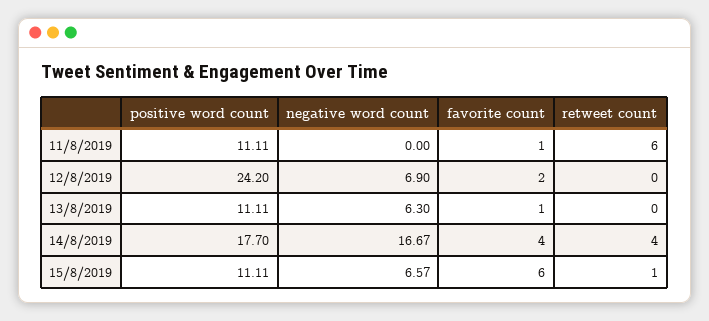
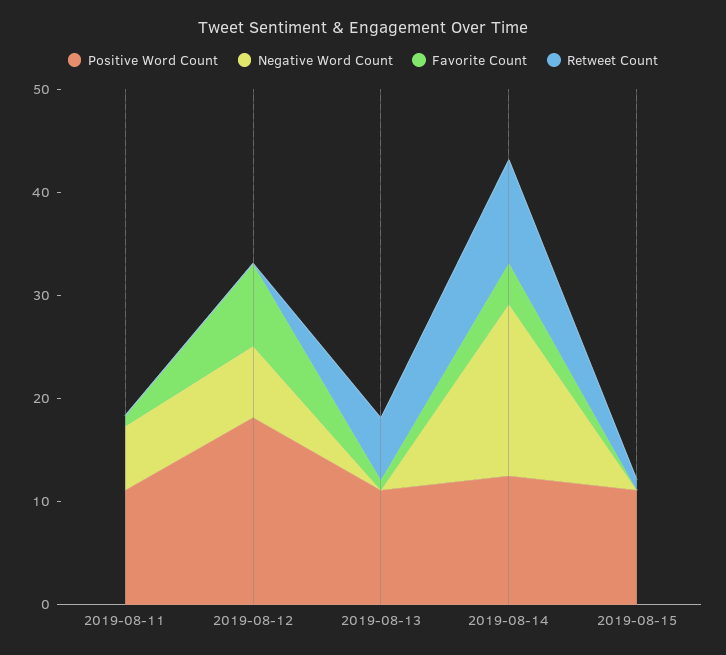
  {
    "positive word count": {
      "11/8/2019": 11.11,
-     "12/8/2019": 24.2,
+     "12/8/2019": 18,
      "13/8/2019": 11.11,
-     "14/8/2019": 17.7,
+     "14/8/2019": 12,
      "15/8/2019": 11.11
    },
    "negative word count": {
-     "11/8/2019": 0,
+     "11/8/2019": 6,
      "12/8/2019": 6.9,
-     "13/8/2019": 6.3,
+     "13/8/2019": 0,
      "14/8/2019": 16.67,
-     "15/8/2019": 6.57
+     "15/8/2019": 0
    },
    "favorite count": {
      "11/8/2019": 1,
-     "12/8/2019": 2,
+     "12/8/2019": 8,
      "13/8/2019": 1,
      "14/8/2019": 4,
-     "15/8/2019": 6
+     "15/8/2019": 0
    },
    "retweet count": {
-     "11/8/2019": 6,
+     "11/8/2019": 0,
      "12/8/2019": 0,
-     "13/8/2019": 0,
+     "13/8/2019": 6,
-     "14/8/2019": 4,
+     "14/8/2019": 10,
      "15/8/2019": 1
    }
  }

